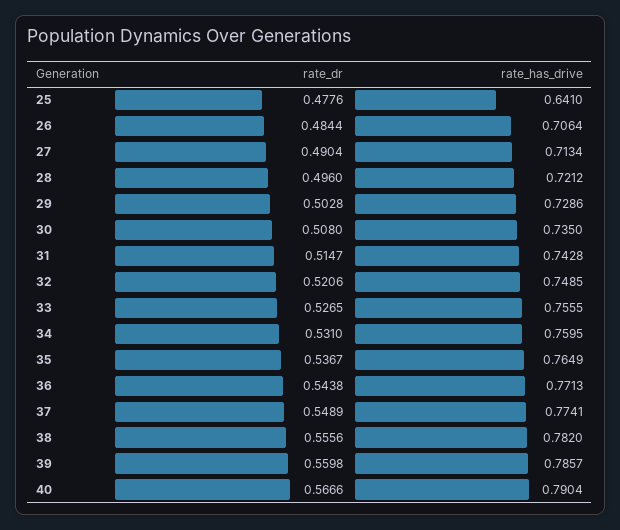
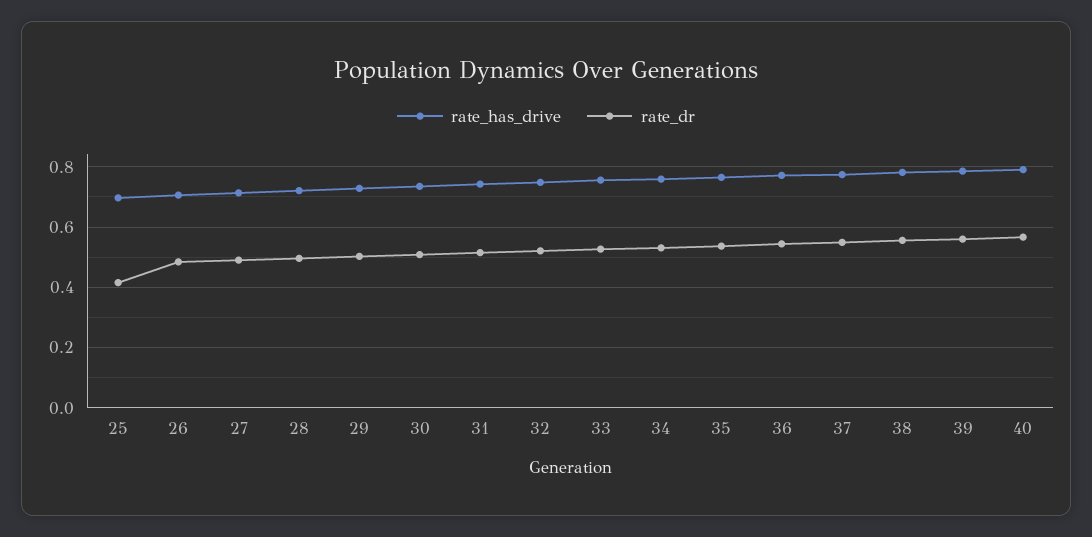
  {
    "rate_dr": {
-     "25": 0.4776,
+     "25": 0.42,
      "26": 0.4844,
      "27": 0.4904,
      "28": 0.496,
      "29": 0.5028,
      "30": 0.508,
      "31": 0.5147,
      "32": 0.5206,
      "33": 0.5265,
      "34": 0.531,
      "35": 0.5367,
      "36": 0.5438,
      "37": 0.5489,
      "38": 0.5556,
      "39": 0.5598,
      "40": 0.5666
    },
    "rate_has_drive": {
-     "25": 0.641,
+     "25": 0.7,
      "26": 0.7064,
      "27": 0.7134,
      "28": 0.7212,
      "29": 0.7286,
      "30": 0.735,
      "31": 0.7428,
      "32": 0.7485,
      "33": 0.7555,
      "34": 0.7595,
      "35": 0.7649,
      "36": 0.7713,
      "37": 0.7741,
      "38": 0.782,
      "39": 0.7857,
      "40": 0.7904
    }
  }

